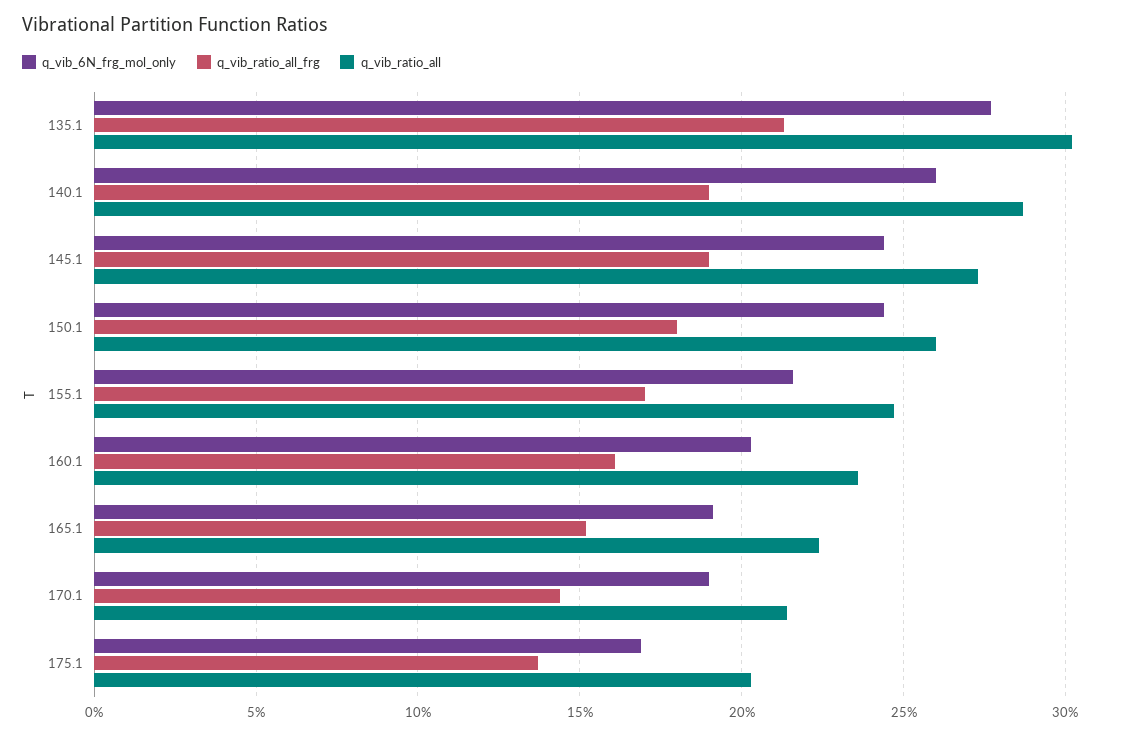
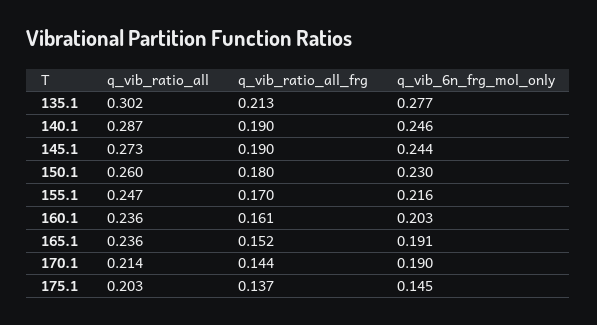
  {
    "q_vib_6N_frg_mol_only": {
      "135.1": 0.277,
-     "140.1": 0.26,
+     "140.1": 0.246,
      "145.1": 0.244,
-     "150.1": 0.245,
+     "150.1": 0.23,
      "155.1": 0.216,
      "160.1": 0.203,
      "165.1": 0.191,
      "170.1": 0.19,
-     "175.1": 0.17
+     "175.1": 0.145
    },
    "q_vib_ratio_all_frg": {
      "135.1": 0.213,
      "140.1": 0.19,
      "145.1": 0.19,
      "150.1": 0.18,
      "155.1": 0.17,
      "160.1": 0.161,
      "165.1": 0.152,
      "170.1": 0.144,
      "175.1": 0.137
    },
    "q_vib_ratio_all": {
      "135.1": 0.302,
      "140.1": 0.287,
      "145.1": 0.273,
      "150.1": 0.26,
      "155.1": 0.247,
      "160.1": 0.236,
-     "165.1": 0.225,
+     "165.1": 0.236,
      "170.1": 0.214,
      "175.1": 0.203
    }
  }

